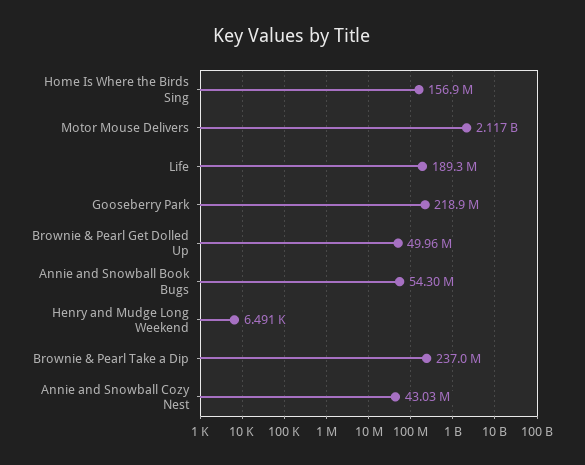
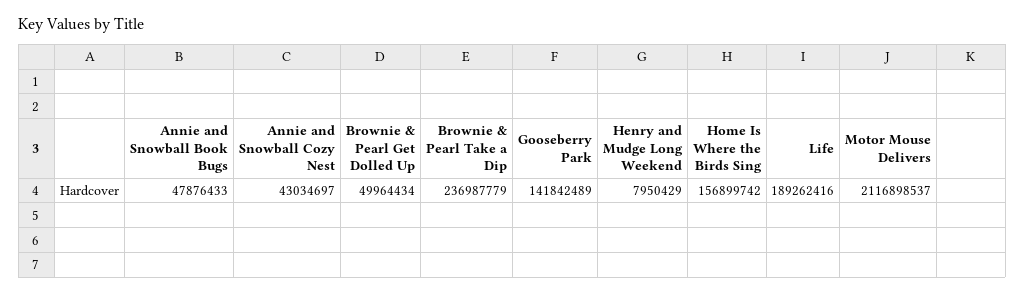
  {
    "Home Is Where the Birds Sing": 156899742,
    "Motor Mouse Delivers": 2116898537,
    "Life": 189262416,
-   "Gooseberry Park": 218900000,
+   "Gooseberry Park": 141842489,
    "Brownie & Pearl Get Dolled Up": 49964434,
-   "Annie and Snowball Book Bugs": 54300000,
+   "Annie and Snowball Book Bugs": 47876433,
-   "Henry and Mudge Long Weekend": 6491,
+   "Henry and Mudge Long Weekend": 7950429,
    "Brownie & Pearl Take a Dip": 236987779,
    "Annie and Snowball Cozy Nest": 43034697
  }

